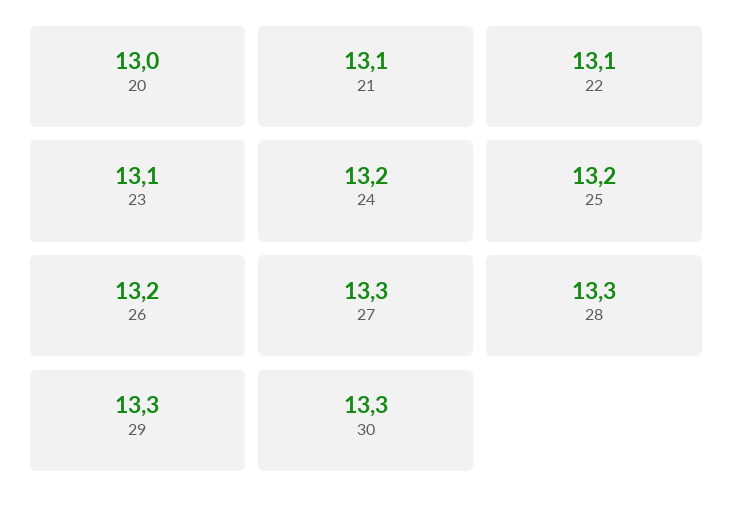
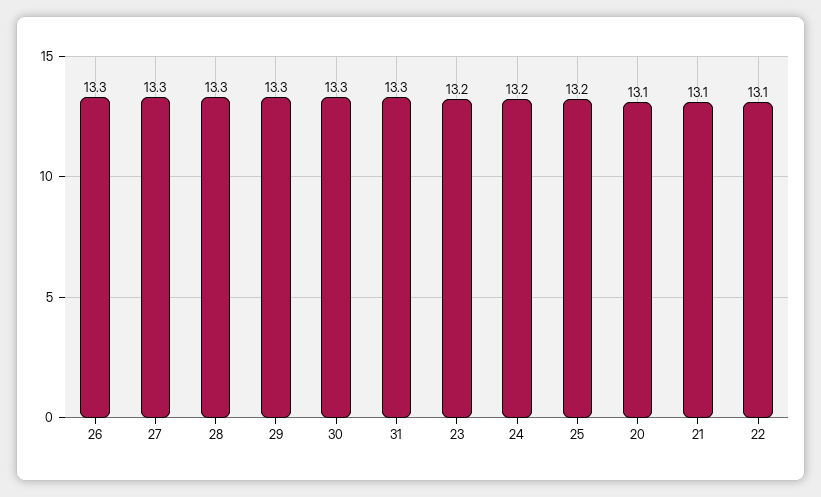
  {
-   "20": 13,
+   "20": 13.1,
    "21": 13.1,
    "22": 13.1,
-   "23": 13.1,
+   "23": 13.2,
    "24": 13.2,
    "25": 13.2,
-   "26": 13.2,
+   "26": 13.3,
    "27": 13.3,
    "28": 13.3,
    "29": 13.3,
-   "30": 13.3
+   "30": 13.3,
+   "31": 13.3
  }

